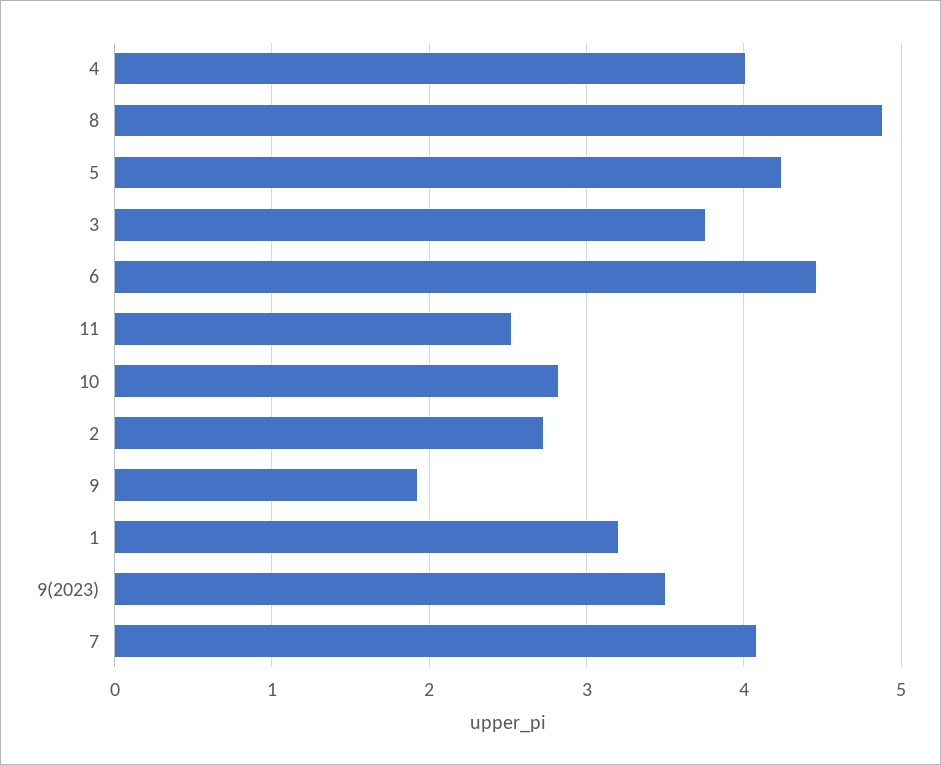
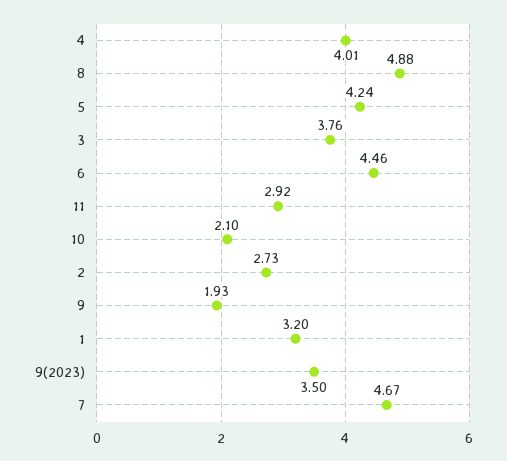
  {
    "4": 4.01,
    "8": 4.88,
    "5": 4.24,
    "3": 3.76,
    "6": 4.46,
-   "11": 2.5,
+   "11": 2.92,
-   "10": 2.8,
+   "10": 2.1,
    "2": 2.73,
    "9": 1.93,
    "1": 3.2,
    "9(2023)": 3.5,
-   "7": 4.1
+   "7": 4.67
  }

